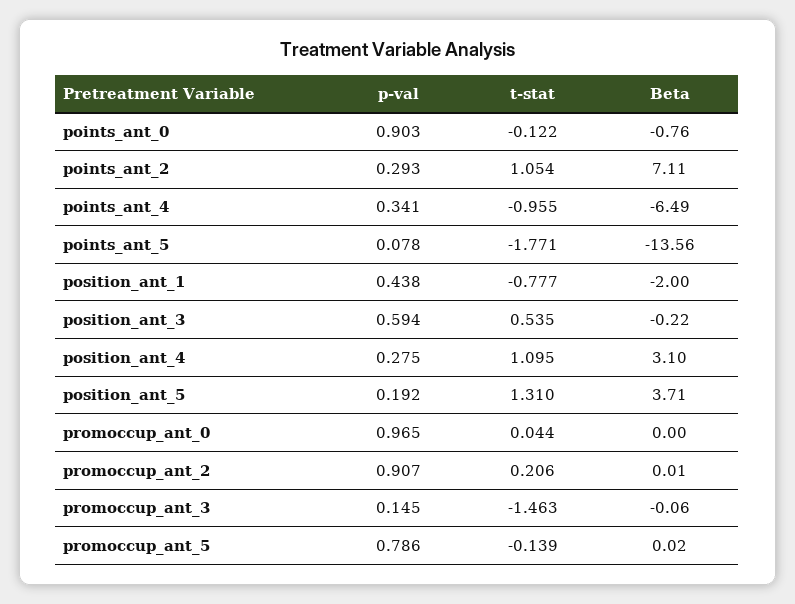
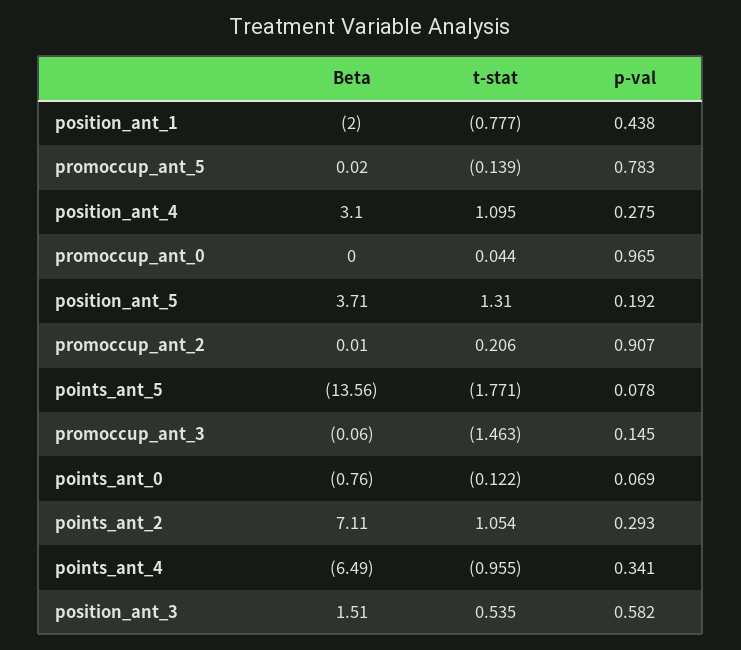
  {
    "p-val": {
-     "points_ant_0": 0.903,
+     "points_ant_0": 0.069,
      "points_ant_2": 0.293,
      "points_ant_4": 0.341,
      "points_ant_5": 0.078,
      "position_ant_1": 0.438,
-     "position_ant_3": 0.594,
+     "position_ant_3": 0.582,
      "position_ant_4": 0.275,
      "position_ant_5": 0.192,
      "promoccup_ant_0": 0.965,
      "promoccup_ant_2": 0.907,
      "promoccup_ant_3": 0.145,
-     "promoccup_ant_5": 0.786
+     "promoccup_ant_5": 0.783
    },
    "t-stat": {
      "points_ant_0": -0.122,
      "points_ant_2": 1.054,
      "points_ant_4": -0.955,
      "points_ant_5": -1.771,
      "position_ant_1": -0.777,
      "position_ant_3": 0.535,
      "position_ant_4": 1.095,
      "position_ant_5": 1.31,
      "promoccup_ant_0": 0.044,
      "promoccup_ant_2": 0.206,
      "promoccup_ant_3": -1.463,
      "promoccup_ant_5": -0.139
    },
    "Beta": {
      "points_ant_0": -0.76,
      "points_ant_2": 7.11,
      "points_ant_4": -6.49,
      "points_ant_5": -13.56,
      "position_ant_1": -2,
-     "position_ant_3": -0.22,
+     "position_ant_3": 1.51,
      "position_ant_4": 3.1,
      "position_ant_5": 3.71,
      "promoccup_ant_0": 0,
      "promoccup_ant_2": 0.01,
      "promoccup_ant_3": -0.06,
      "promoccup_ant_5": 0.02
    }
  }

